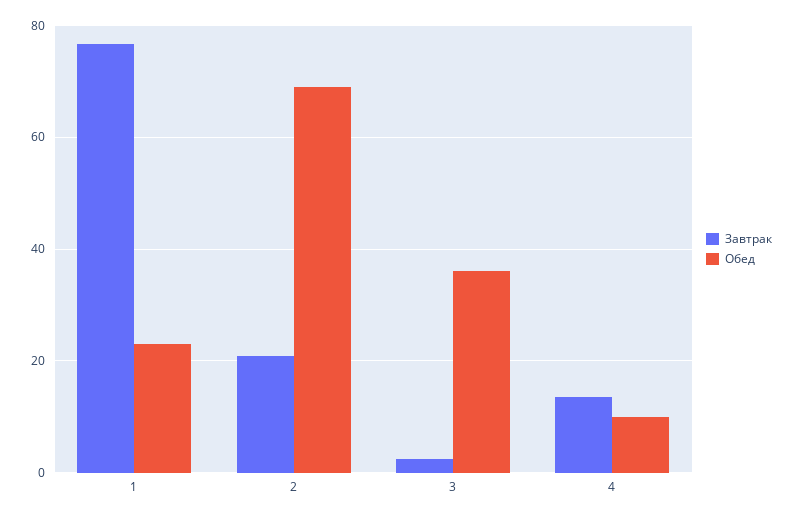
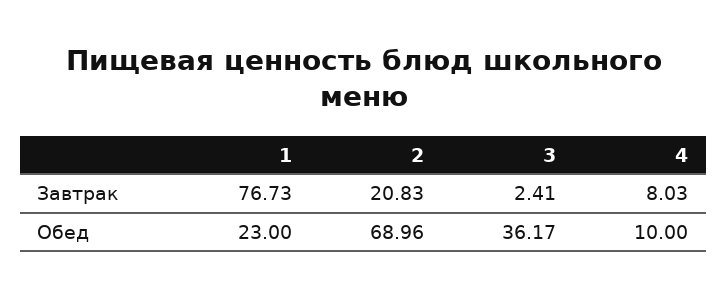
  {
    "Завтрак": {
      "1": 76.73,
      "2": 20.83,
      "3": 2.41,
-     "4": 14
+     "4": 8.03
    },
    "Обед": {
      "1": 23,
      "2": 68.96,
      "3": 36.17,
      "4": 10
    }
  }

